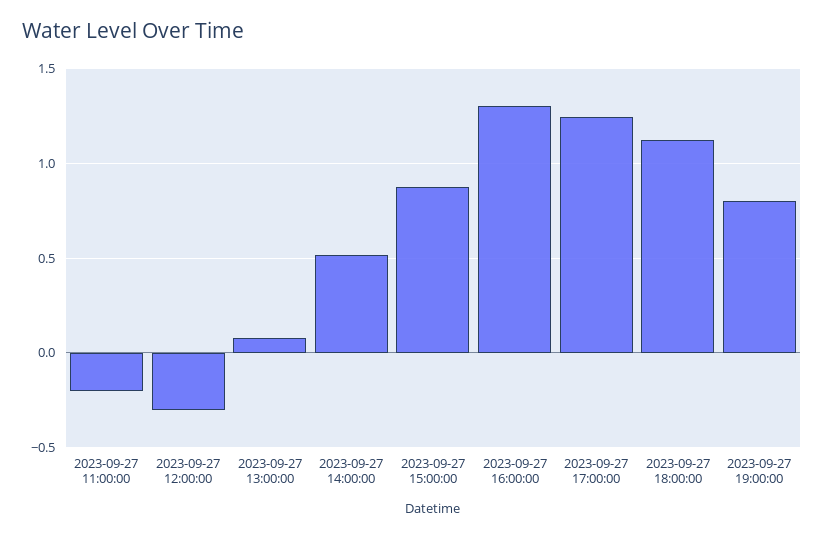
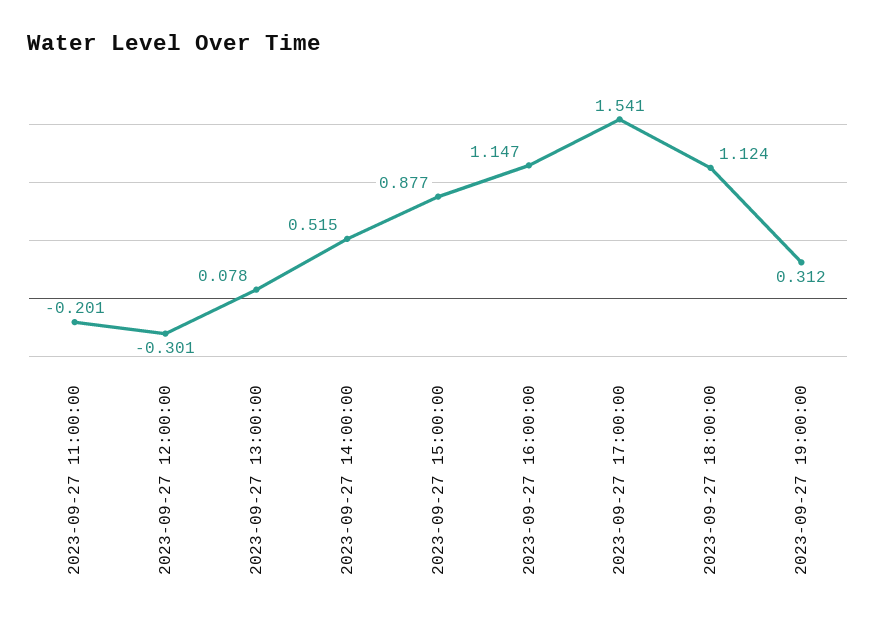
  {
    "2023-09-27 11:00:00": -0.201,
    "2023-09-27 12:00:00": -0.301,
    "2023-09-27 13:00:00": 0.078,
    "2023-09-27 14:00:00": 0.515,
    "2023-09-27 15:00:00": 0.877,
-   "2023-09-27 16:00:00": 1.3,
+   "2023-09-27 16:00:00": 1.147,
-   "2023-09-27 17:00:00": 1.25,
+   "2023-09-27 17:00:00": 1.541,
    "2023-09-27 18:00:00": 1.124,
-   "2023-09-27 19:00:00": 0.8
+   "2023-09-27 19:00:00": 0.312
  }

